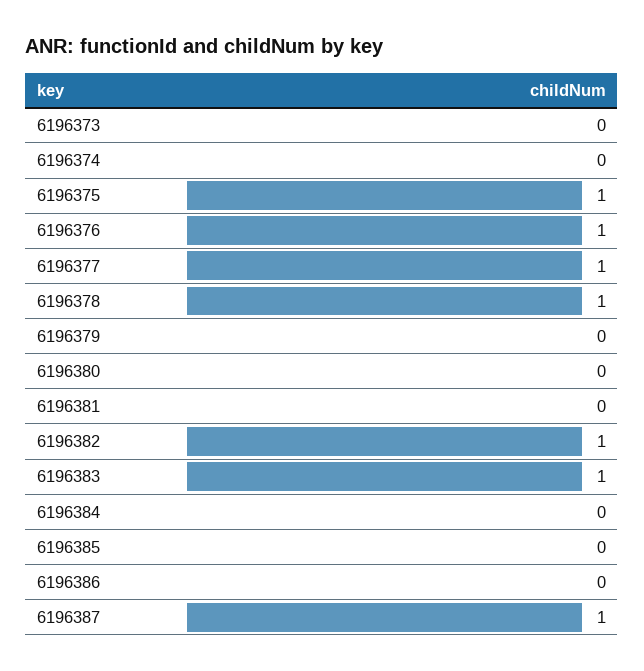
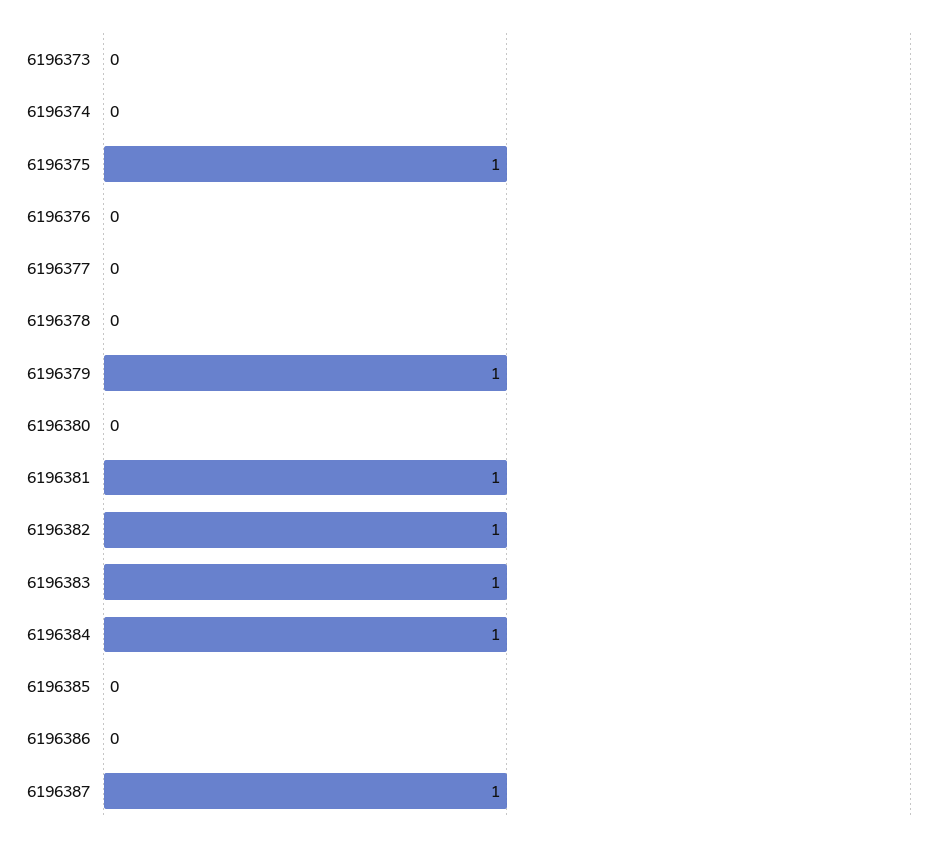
  {
    "6196373": 0,
    "6196374": 0,
    "6196375": 1,
-   "6196376": 1,
+   "6196376": 0,
-   "6196377": 1,
+   "6196377": 0,
-   "6196378": 1,
+   "6196378": 0,
-   "6196379": 0,
+   "6196379": 1,
    "6196380": 0,
-   "6196381": 0,
+   "6196381": 1,
    "6196382": 1,
    "6196383": 1,
-   "6196384": 0,
+   "6196384": 1,
    "6196385": 0,
    "6196386": 0,
    "6196387": 1
  }

